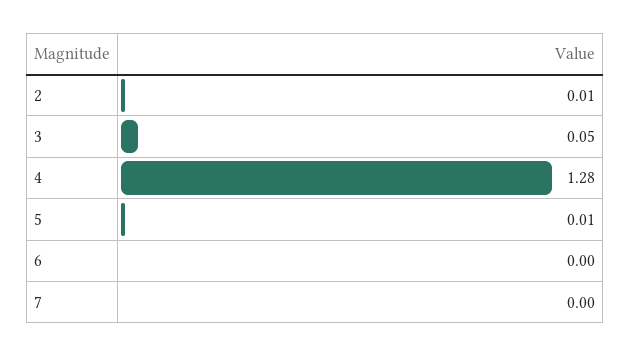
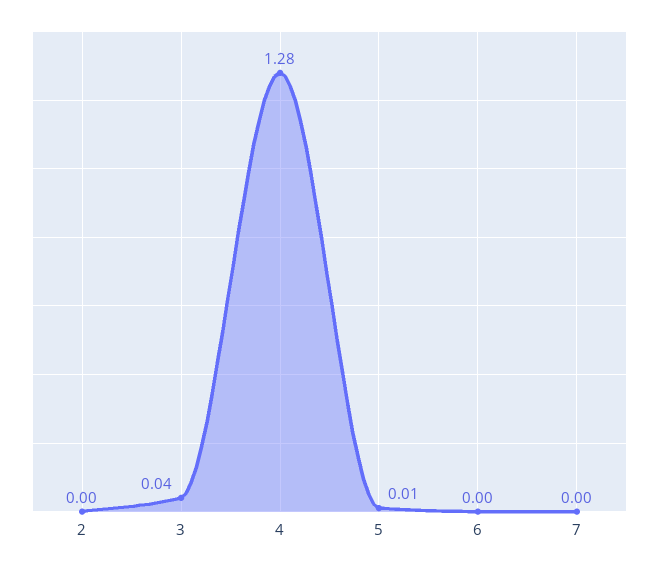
  {
-   "2": 0.01,
+   "2": 0,
-   "3": 0.05,
+   "3": 0.04,
    "4": 1.28,
    "5": 0.01,
    "6": 0,
    "7": 0
  }

